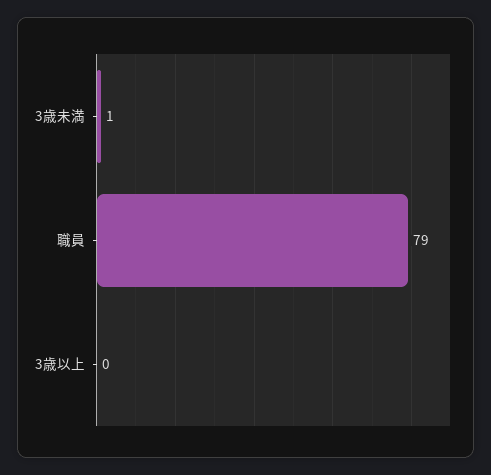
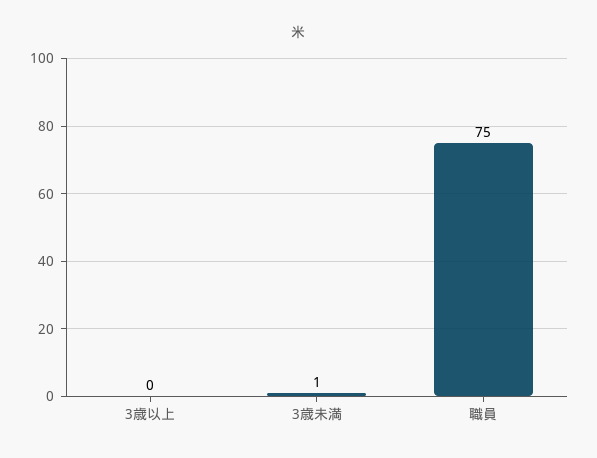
  {
    "3歳未満": 1,
-   "職員": 79,
+   "職員": 75,
    "3歳以上": 0
  }

